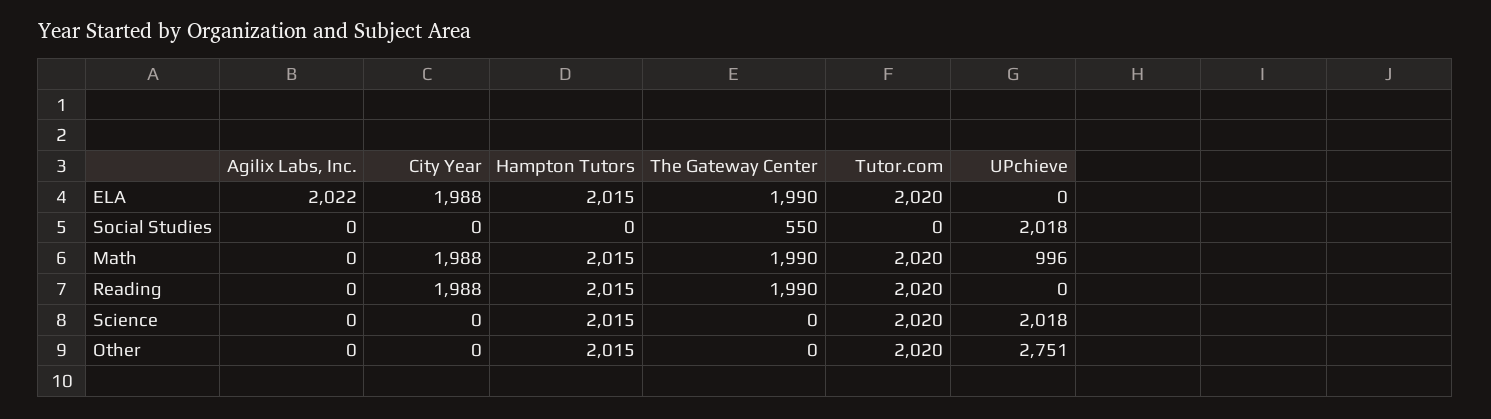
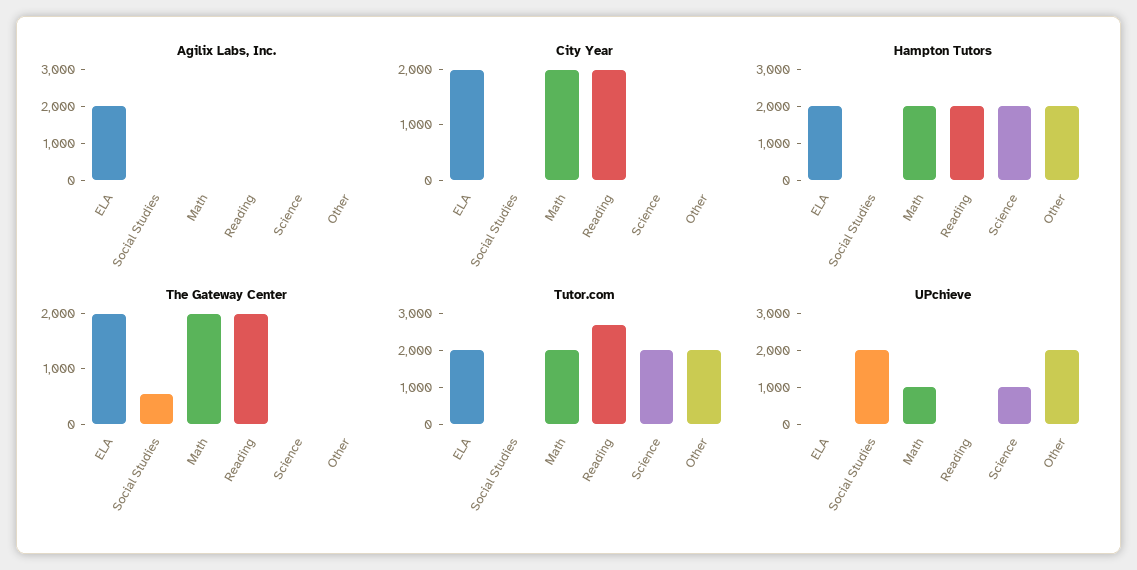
  {
    "Agilix Labs, Inc.": {
      "ELA": 2022,
      "Social Studies": 0,
      "Math": 0,
      "Reading": 0,
      "Science": 0,
      "Other": 0
    },
    "City Year": {
      "ELA": 1988,
      "Social Studies": 0,
      "Math": 1988,
      "Reading": 1988,
      "Science": 0,
      "Other": 0
    },
    "Hampton Tutors": {
      "ELA": 2015,
      "Social Studies": 0,
      "Math": 2015,
      "Reading": 2015,
      "Science": 2015,
      "Other": 2015
    },
    "The Gateway Center": {
      "ELA": 1990,
      "Social Studies": 550,
      "Math": 1990,
      "Reading": 1990,
      "Science": 0,
      "Other": 0
    },
    "Tutor.com": {
      "ELA": 2020,
      "Social Studies": 0,
      "Math": 2020,
-     "Reading": 2020,
+     "Reading": 2750,
      "Science": 2020,
      "Other": 2020
    },
    "UPchieve": {
      "ELA": 0,
      "Social Studies": 2018,
      "Math": 996,
      "Reading": 0,
-     "Science": 2018,
+     "Science": 1000,
-     "Other": 2751
+     "Other": 2000
    }
  }

